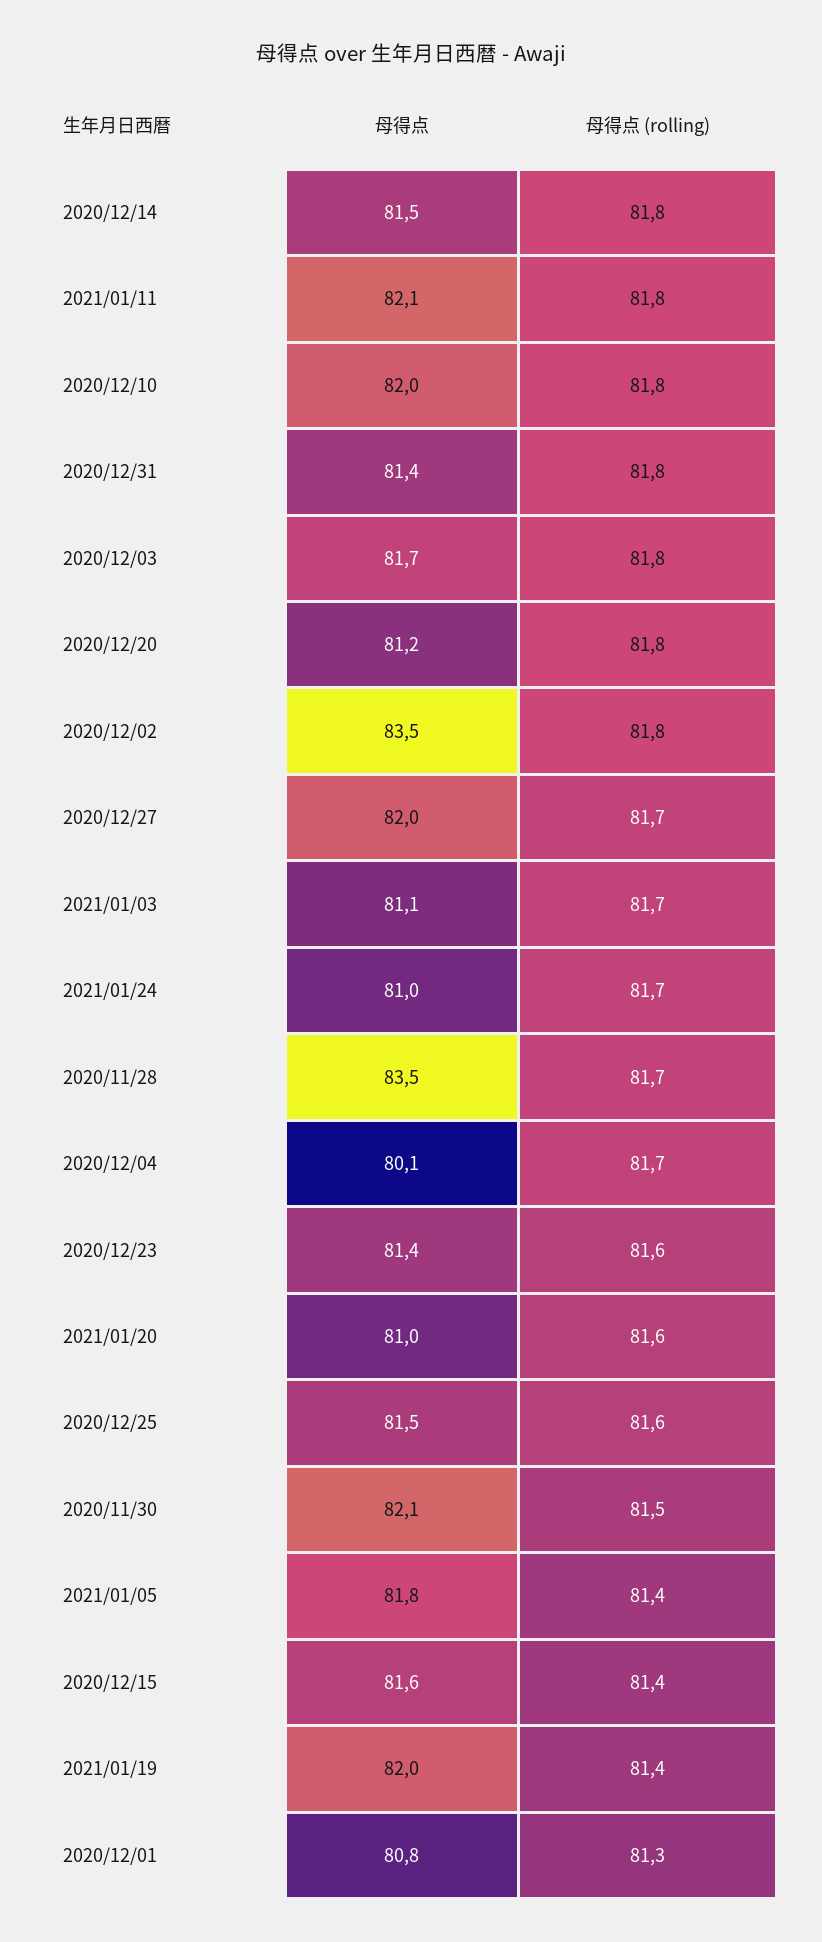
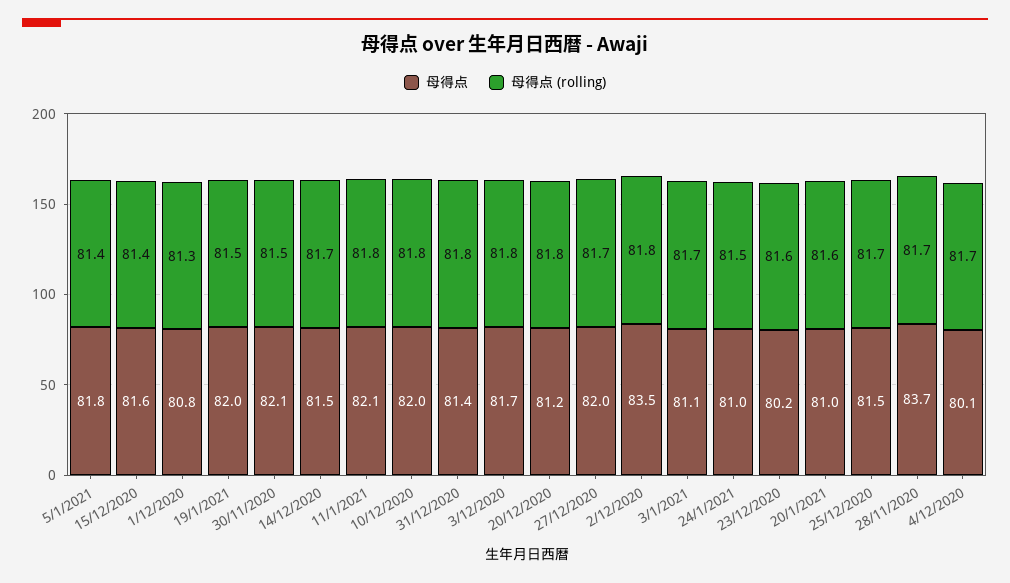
  {
    "母得点": {
      "2020/12/14": 81.5,
      "2021/01/11": 82.1,
      "2020/12/10": 82,
      "2020/12/31": 81.4,
      "2020/12/03": 81.7,
      "2020/12/20": 81.2,
      "2020/12/02": 83.5,
      "2020/12/27": 82,
      "2021/01/03": 81.1,
      "2021/01/24": 81,
-     "2020/11/28": 83.5,
+     "2020/11/28": 83.7,
      "2020/12/04": 80.1,
-     "2020/12/23": 81.4,
+     "2020/12/23": 80.2,
      "2021/01/20": 81,
      "2020/12/25": 81.5,
      "2020/11/30": 82.1,
      "2021/01/05": 81.8,
      "2020/12/15": 81.6,
      "2021/01/19": 82,
      "2020/12/01": 80.8
    },
    "母得点 (rolling)": {
-     "2020/12/14": 81.8,
+     "2020/12/14": 81.7,
      "2021/01/11": 81.8,
      "2020/12/10": 81.8,
      "2020/12/31": 81.8,
      "2020/12/03": 81.8,
      "2020/12/20": 81.8,
      "2020/12/02": 81.8,
      "2020/12/27": 81.7,
      "2021/01/03": 81.7,
-     "2021/01/24": 81.7,
+     "2021/01/24": 81.5,
      "2020/11/28": 81.7,
      "2020/12/04": 81.7,
      "2020/12/23": 81.6,
      "2021/01/20": 81.6,
-     "2020/12/25": 81.6,
+     "2020/12/25": 81.7,
      "2020/11/30": 81.5,
      "2021/01/05": 81.4,
      "2020/12/15": 81.4,
-     "2021/01/19": 81.4,
+     "2021/01/19": 81.5,
      "2020/12/01": 81.3
    }
  }

